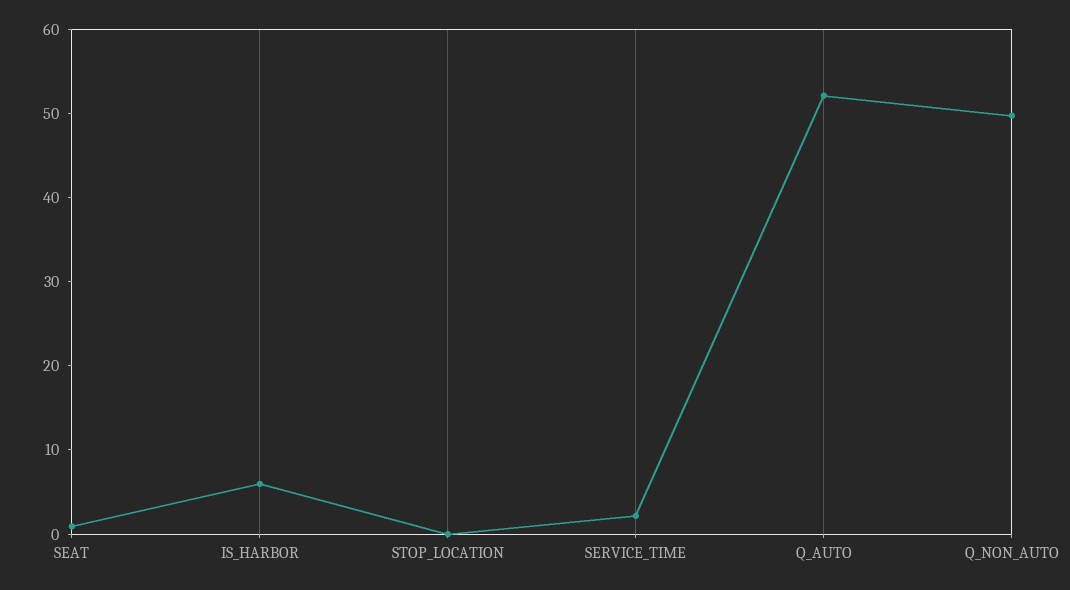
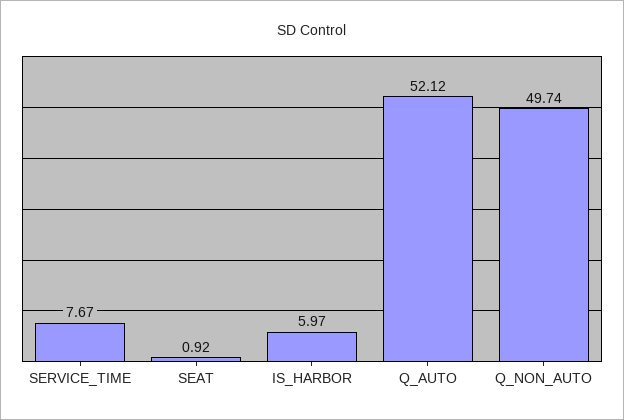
  {
    "SEAT": 0.92,
    "IS_HARBOR": 5.97,
-   "STOP_LOCATION": 0,
-   "SERVICE_TIME": 2,
+   "SERVICE_TIME": 7.67,
    "Q_AUTO": 52.12,
    "Q_NON_AUTO": 49.74
  }

